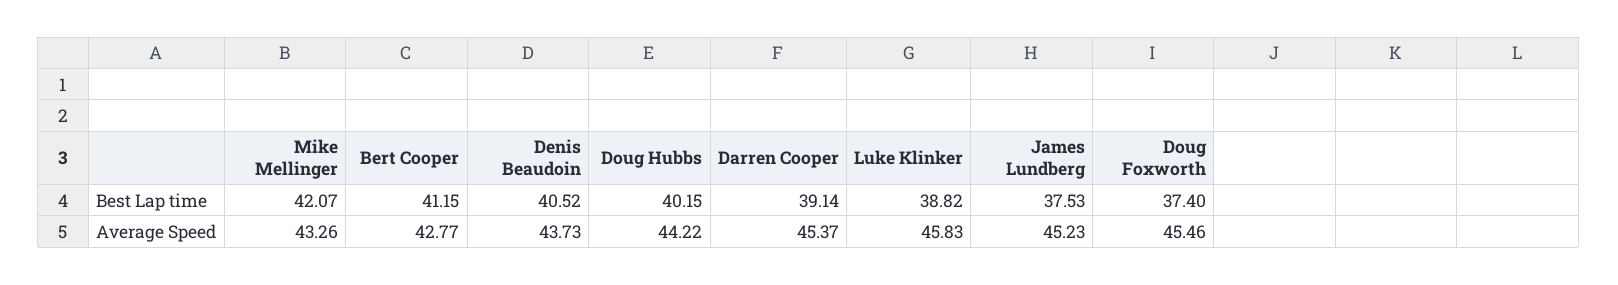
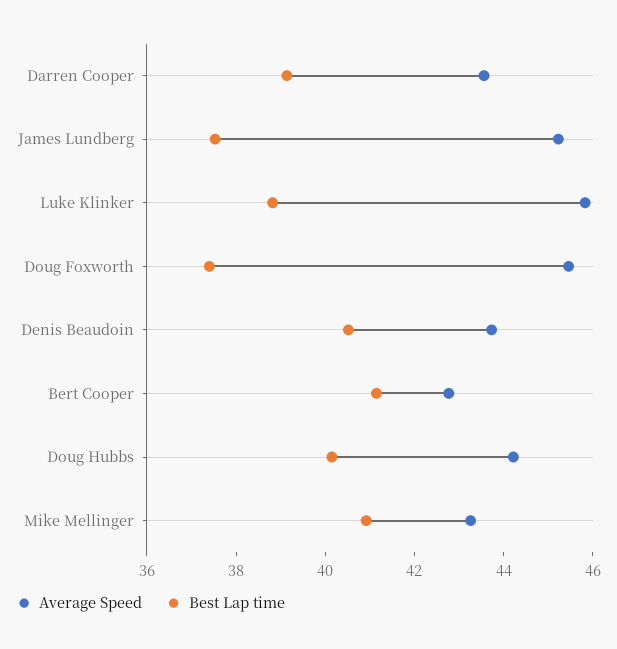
  {
    "Best Lap time": {
-     "Mike Mellinger": 42.07,
+     "Mike Mellinger": 41,
      "Bert Cooper": 41.15,
      "Denis Beaudoin": 40.52,
      "Doug Hubbs": 40.15,
      "Darren Cooper": 39.14,
      "Luke Klinker": 38.82,
      "James Lundberg": 37.53,
      "Doug Foxworth": 37.4
    },
    "Average Speed": {
      "Mike Mellinger": 43.26,
      "Bert Cooper": 42.77,
      "Denis Beaudoin": 43.73,
      "Doug Hubbs": 44.22,
-     "Darren Cooper": 45.37,
+     "Darren Cooper": 43.5,
      "Luke Klinker": 45.83,
      "James Lundberg": 45.23,
      "Doug Foxworth": 45.46
    }
  }

